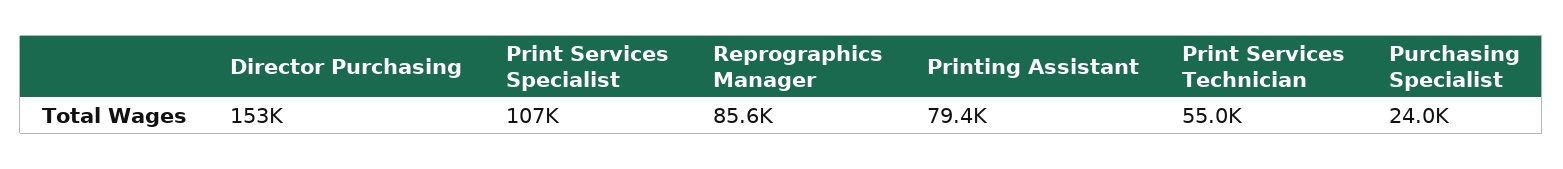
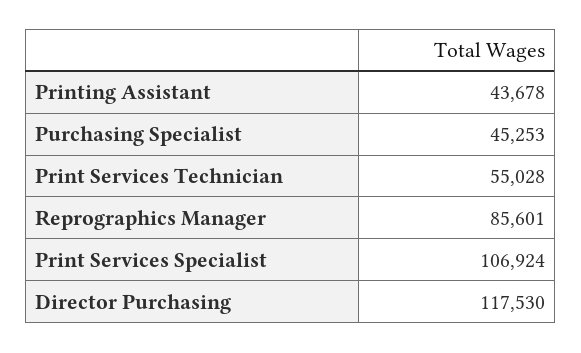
  {
-   "Director Purchasing": 153000,
+   "Director Purchasing": 117530,
    "Print Services Specialist": 106924,
    "Reprographics Manager": 85601,
-   "Printing Assistant": 79400,
+   "Printing Assistant": 43678,
    "Print Services Technician": 55028,
-   "Purchasing Specialist": 24000
+   "Purchasing Specialist": 45253
  }

